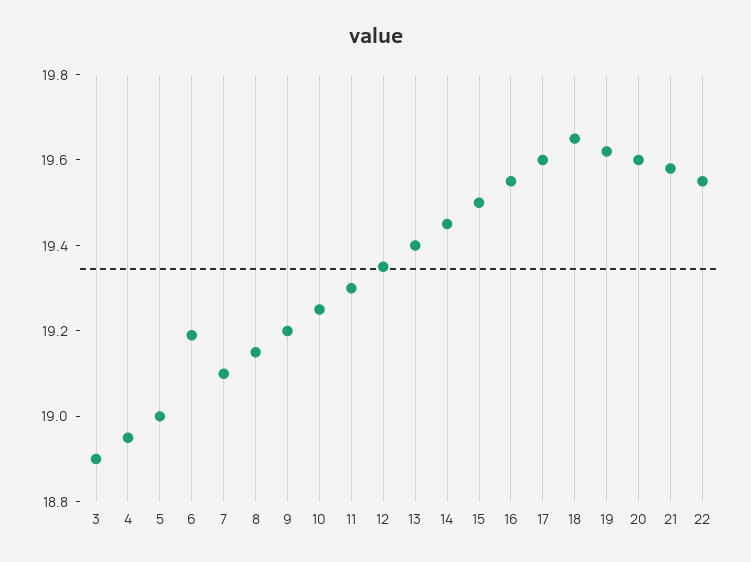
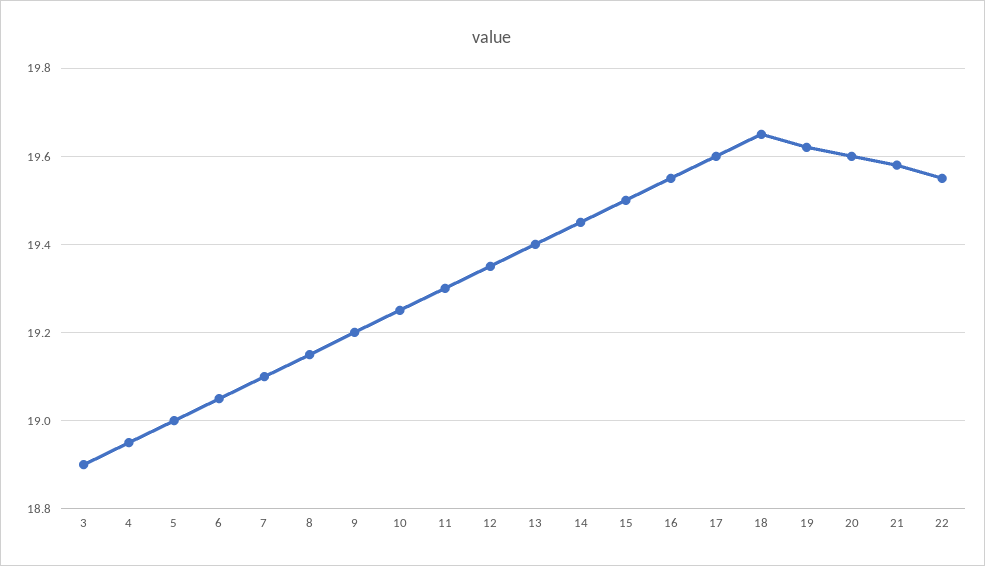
  {
    "3": 18.9,
    "4": 18.95,
    "5": 19,
-   "6": 19.2,
+   "6": 19.05,
    "7": 19.1,
    "8": 19.15,
    "9": 19.2,
    "10": 19.25,
    "11": 19.3,
    "12": 19.35,
    "13": 19.4,
    "14": 19.45,
    "15": 19.5,
    "16": 19.55,
    "17": 19.6,
    "18": 19.65,
    "19": 19.6,
    "20": 19.6,
    "21": 19.6,
    "22": 19.55
  }

